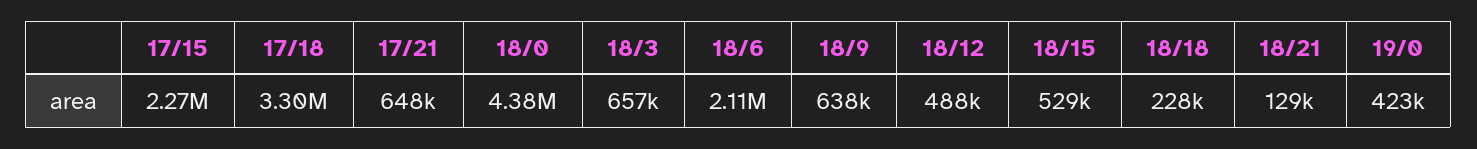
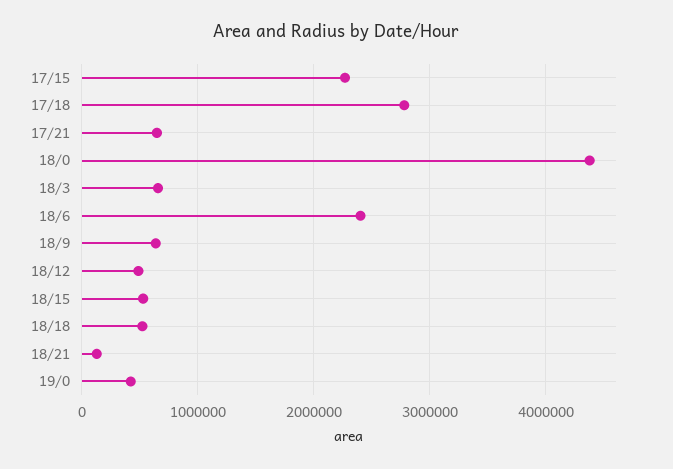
  {
    "17/15": 2270000,
-   "17/18": 3300000,
+   "17/18": 2800000,
    "17/21": 648000,
    "18/0": 4380000,
    "18/3": 657000,
-   "18/6": 2110000,
+   "18/6": 2400000,
    "18/9": 638000,
    "18/12": 488000,
    "18/15": 529000,
-   "18/18": 228000,
+   "18/18": 500000,
    "18/21": 129000,
    "19/0": 423000
  }

